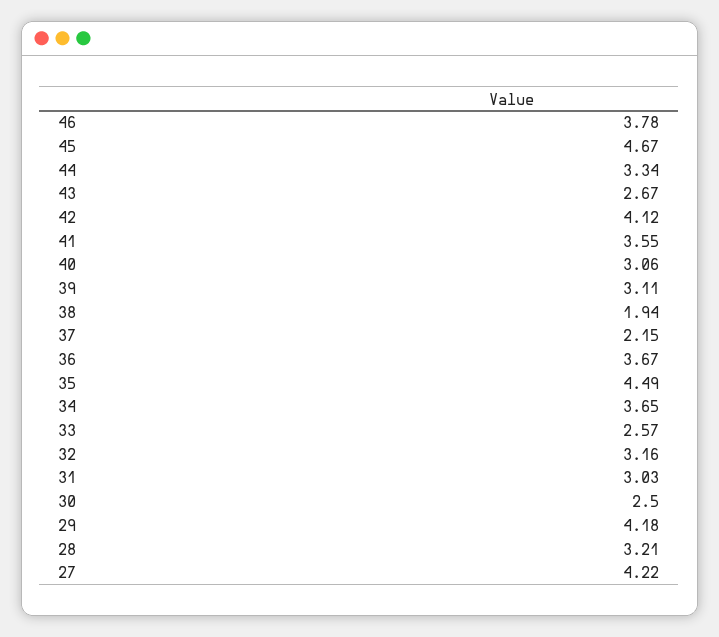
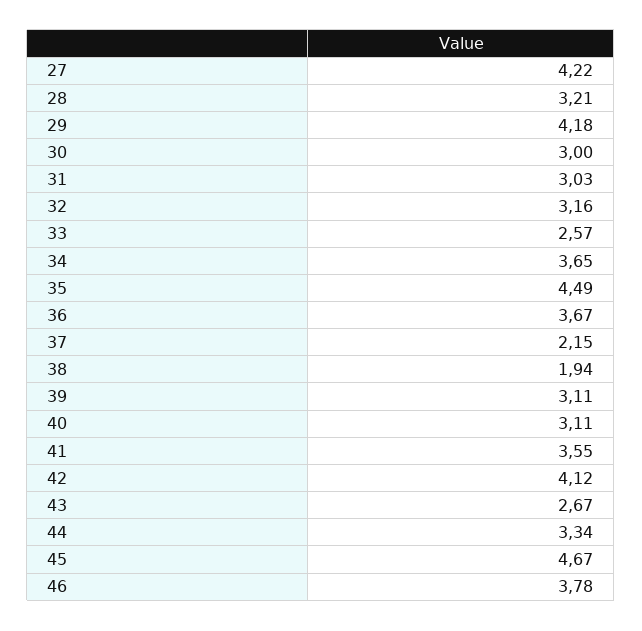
  {
    "46": 3.78,
    "45": 4.67,
    "44": 3.34,
    "43": 2.67,
    "42": 4.12,
    "41": 3.55,
-   "40": 3.06,
+   "40": 3.11,
    "39": 3.11,
    "38": 1.94,
    "37": 2.15,
    "36": 3.67,
    "35": 4.49,
    "34": 3.65,
    "33": 2.57,
    "32": 3.16,
    "31": 3.03,
-   "30": 2.5,
+   "30": 3,
    "29": 4.18,
    "28": 3.21,
    "27": 4.22
  }

